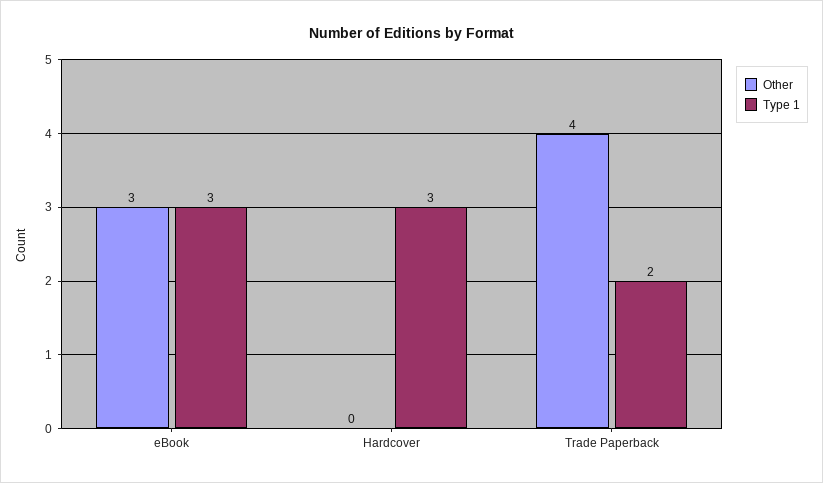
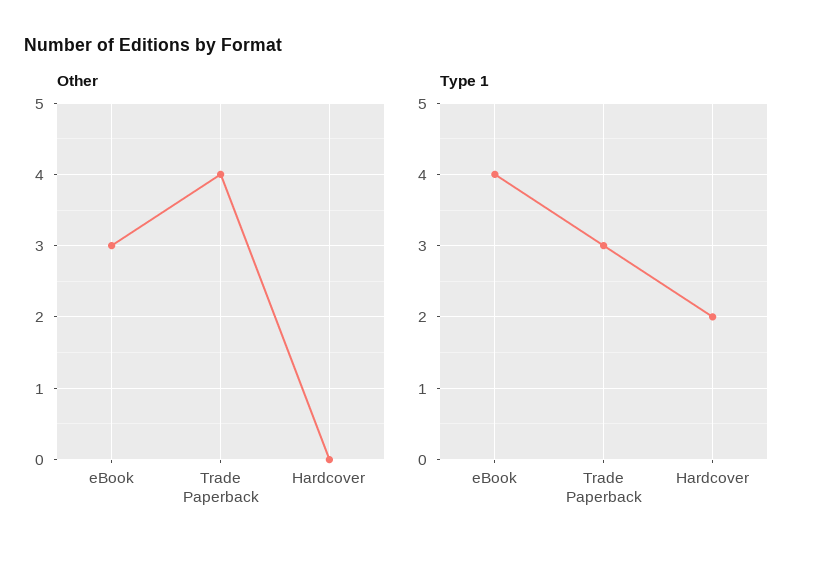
  {
    "Other": {
      "eBook": 3,
      "Hardcover": 0,
      "Trade Paperback": 4
    },
    "Type 1": {
-     "eBook": 3,
+     "eBook": 4,
-     "Hardcover": 3,
+     "Hardcover": 2,
-     "Trade Paperback": 2
+     "Trade Paperback": 3
    }
  }

